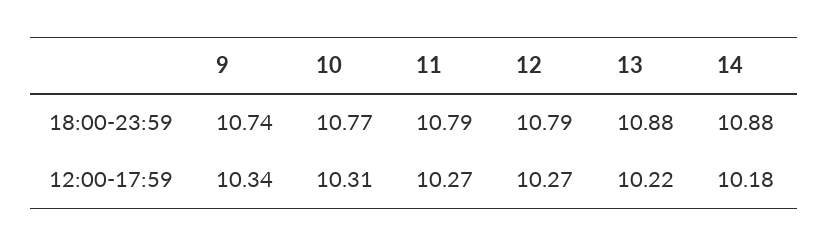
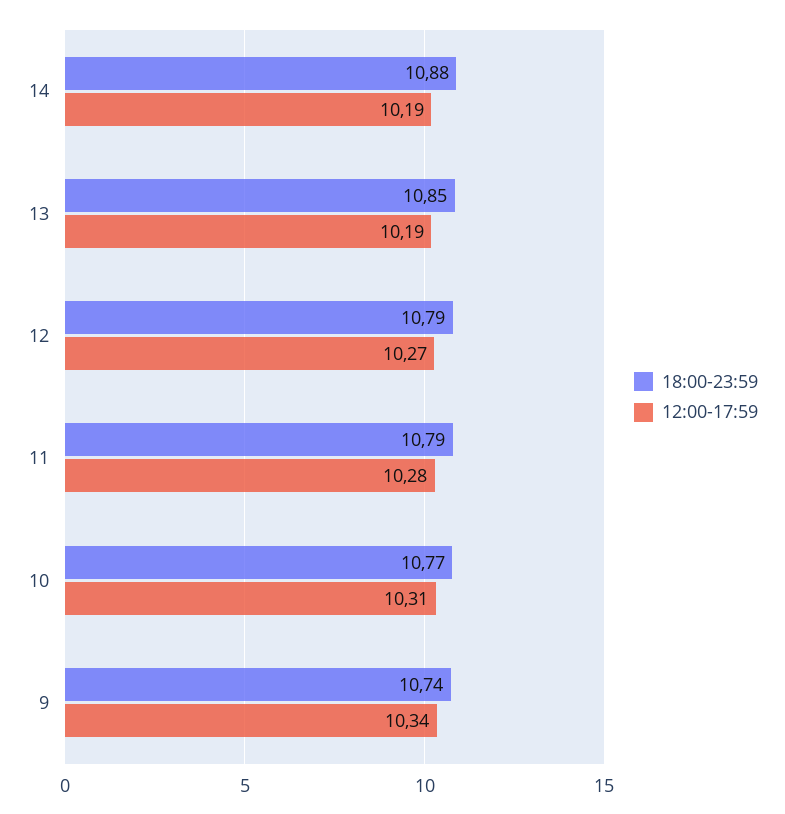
  {
    "18:00-23:59": {
      "9": 10.74,
      "10": 10.77,
      "11": 10.79,
      "12": 10.79,
-     "13": 10.88,
+     "13": 10.85,
      "14": 10.88
    },
    "12:00-17:59": {
      "9": 10.34,
      "10": 10.31,
-     "11": 10.27,
+     "11": 10.28,
      "12": 10.27,
-     "13": 10.22,
+     "13": 10.19,
-     "14": 10.18
+     "14": 10.19
    }
  }

